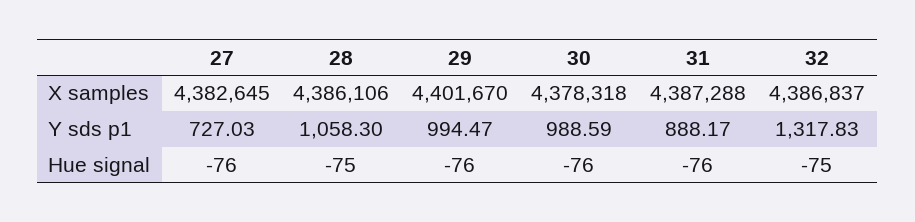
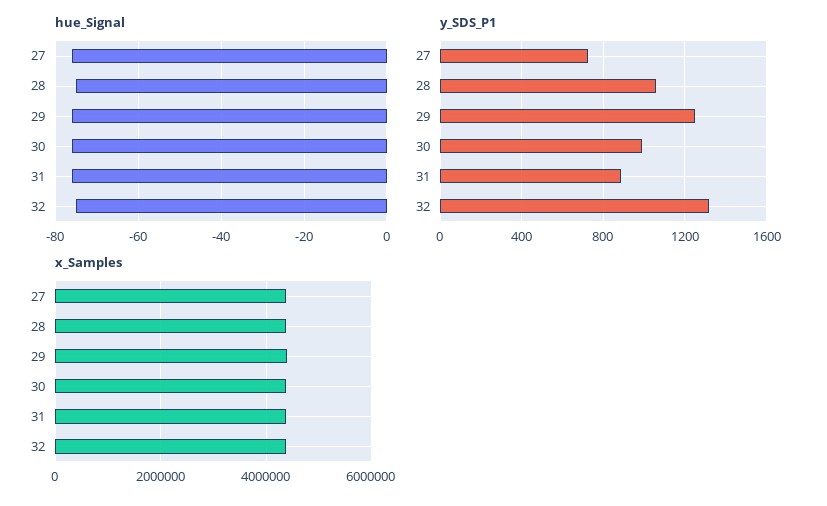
  {
    "X samples": {
      "27": 4382645,
      "28": 4386106,
      "29": 4401670,
      "30": 4378318,
      "31": 4387288,
      "32": 4386837
    },
    "Y sds p1": {
      "27": 727.03,
      "28": 1058.3,
-     "29": 994.47,
+     "29": 1250,
      "30": 988.59,
      "31": 888.17,
      "32": 1317.83
    },
    "Hue signal": {
      "27": -76,
      "28": -75,
      "29": -76,
      "30": -76,
      "31": -76,
      "32": -75
    }
  }

